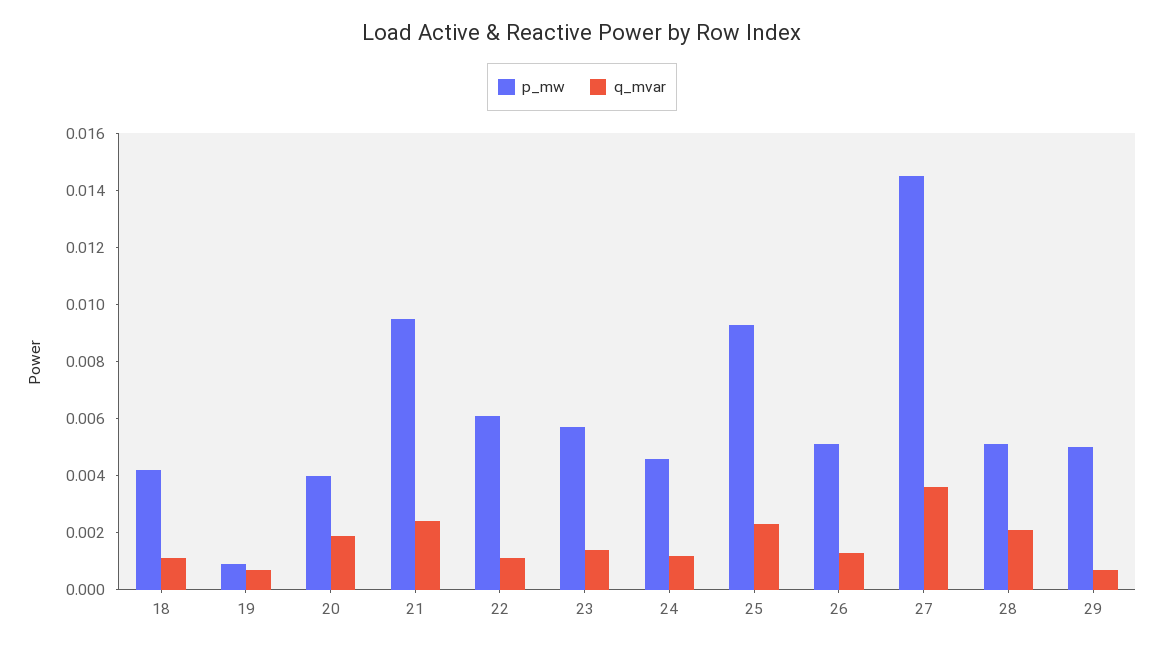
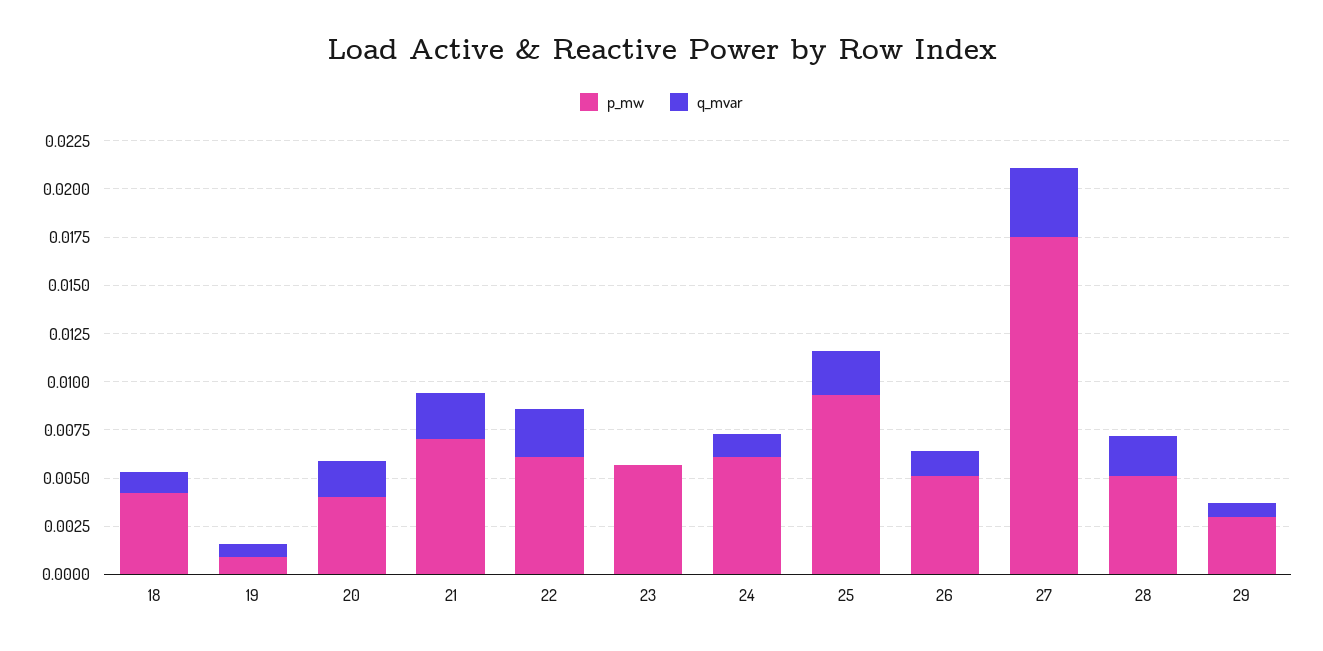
  {
    "p_mw": {
      "18": 0.004,
      "19": 0.001,
      "20": 0.004,
-     "21": 0.0095,
+     "21": 0.007,
      "22": 0.006,
      "23": 0.0055,
-     "24": 0.0045,
+     "24": 0.006,
      "25": 0.0095,
      "26": 0.005,
-     "27": 0.0145,
+     "27": 0.0175,
      "28": 0.005,
-     "29": 0.005
+     "29": 0.003
    },
    "q_mvar": {
      "18": 0.001,
      "19": 0.0005,
      "20": 0.002,
      "21": 0.0025,
-     "22": 0.001,
+     "22": 0.0025,
-     "23": 0.0015,
+     "23": 0,
      "24": 0.001,
      "25": 0.0025,
      "26": 0.0015,
      "27": 0.0035,
      "28": 0.002,
      "29": 0.0005
    }
  }

